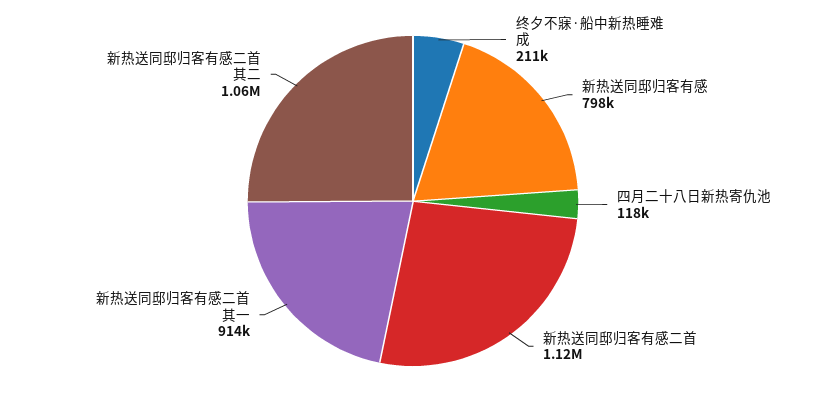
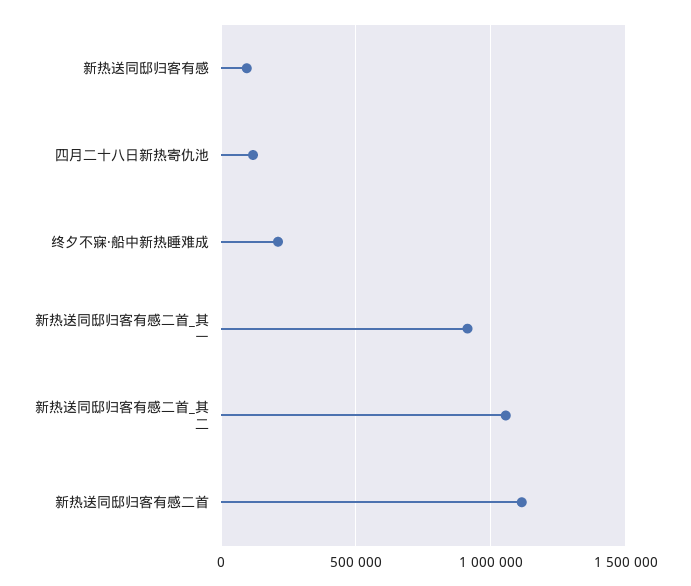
  {
    "终夕不寐·船中新热睡难成": 211000,
-   "新热送同邸归客有感": 798000,
+   "新热送同邸归客有感": 100000,
    "四月二十八日新热寄仇池": 118000,
    "新热送同邸归客有感二首": 1120000,
    "新热送同邸归客有感二首 其一": 914000,
    "新热送同邸归客有感二首 其二": 1060000
  }

